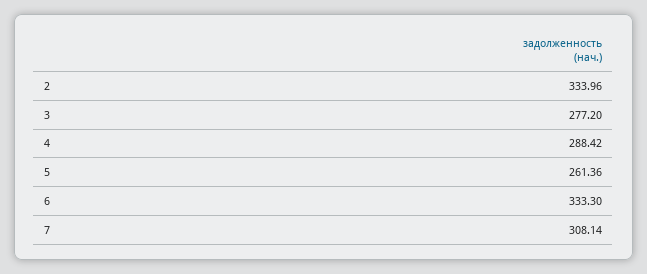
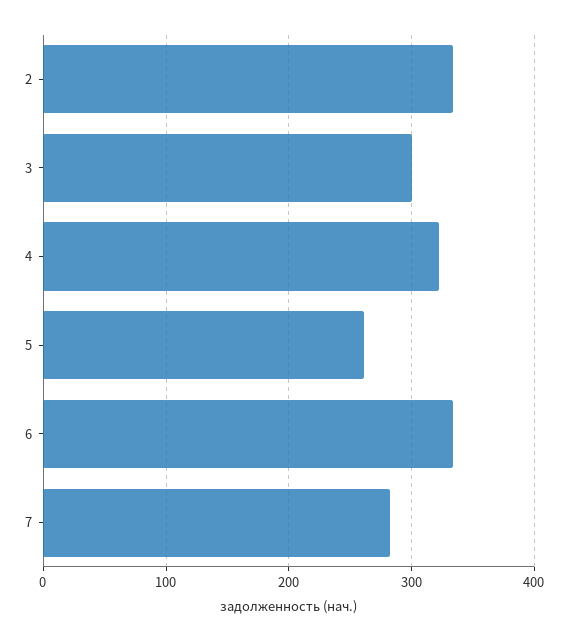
  {
    "2": 333.96,
-   "3": 277.2,
+   "3": 300,
-   "4": 288.42,
+   "4": 320,
    "5": 261.36,
    "6": 333.3,
-   "7": 308.14
+   "7": 280
  }

